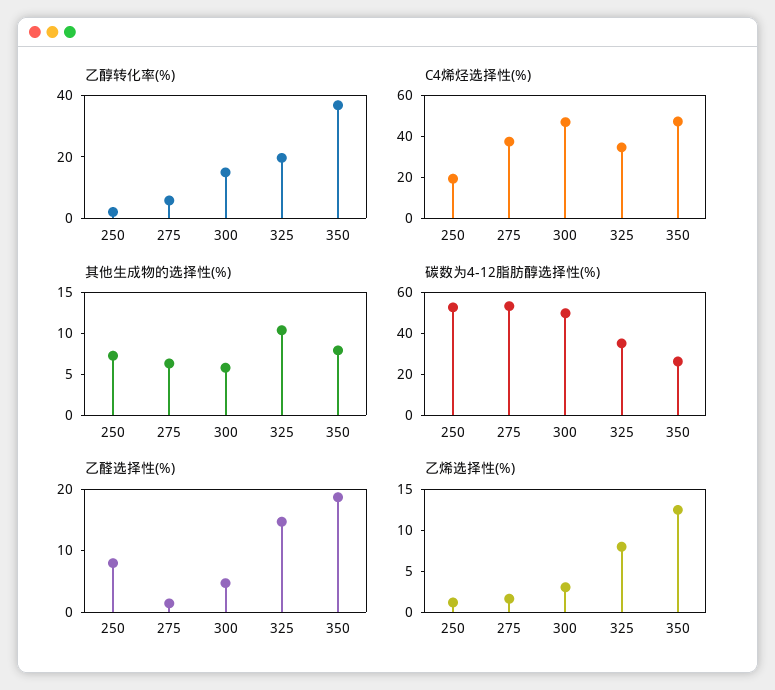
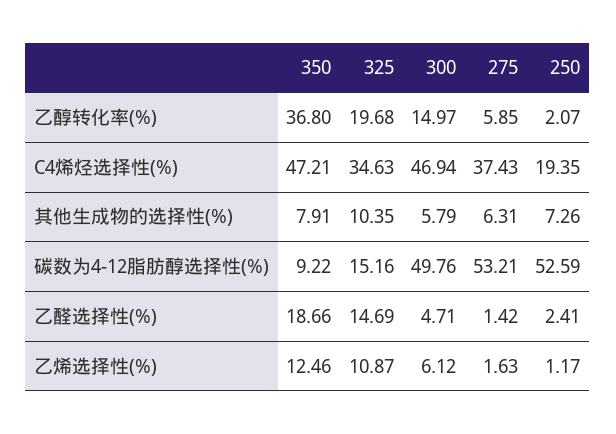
  {
    "乙醇转化率(%)": {
      "250": 2.07,
      "275": 5.85,
      "300": 14.97,
      "325": 19.68,
      "350": 36.8
    },
    "C4烯烃选择性(%)": {
      "250": 19.35,
      "275": 37.43,
      "300": 46.94,
      "325": 34.63,
      "350": 47.21
    },
    "其他生成物的选择性(%)": {
      "250": 7.26,
      "275": 6.31,
      "300": 5.79,
      "325": 10.35,
      "350": 7.91
    },
    "碳数为4-12脂肪醇选择性(%)": {
      "250": 52.59,
      "275": 53.21,
      "300": 49.76,
-     "325": 35,
+     "325": 15.16,
-     "350": 25
+     "350": 9.22
    },
    "乙醛选择性(%)": {
-     "250": 8,
+     "250": 2.41,
      "275": 1.42,
      "300": 4.71,
      "325": 14.69,
      "350": 18.66
    },
    "乙烯选择性(%)": {
      "250": 1.17,
      "275": 1.63,
-     "300": 3,
+     "300": 6.12,
-     "325": 8,
+     "325": 10.87,
      "350": 12.46
    }
  }

